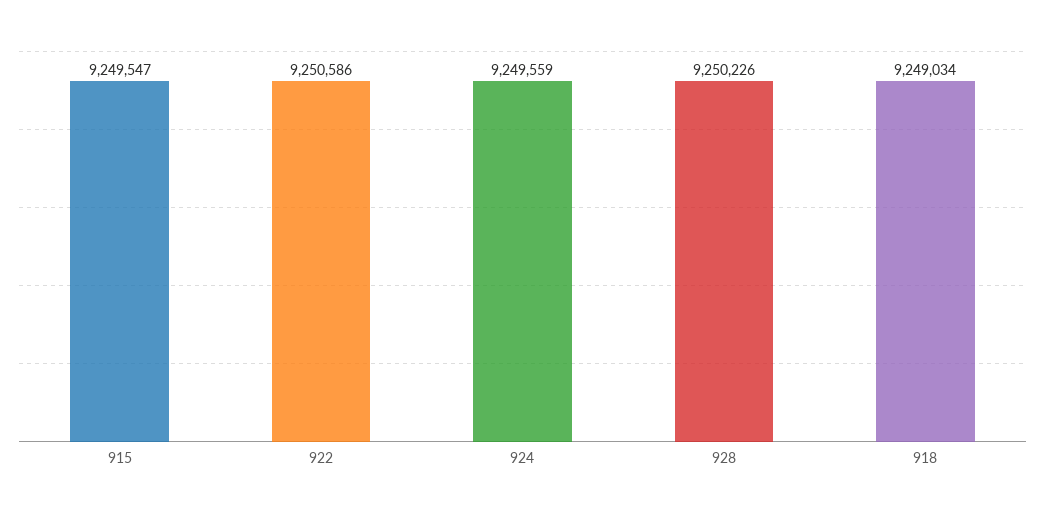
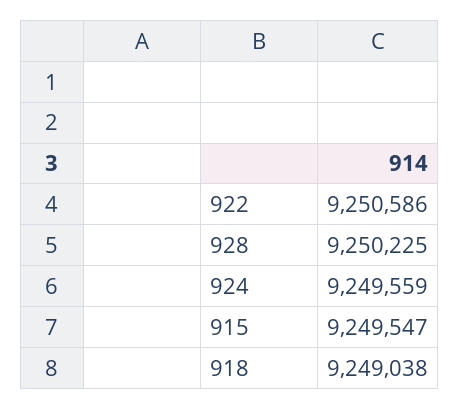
  {
    "915": 9249547,
    "922": 9250586,
    "924": 9249559,
-   "928": 9250226,
+   "928": 9250225,
-   "918": 9249034
+   "918": 9249038
  }

